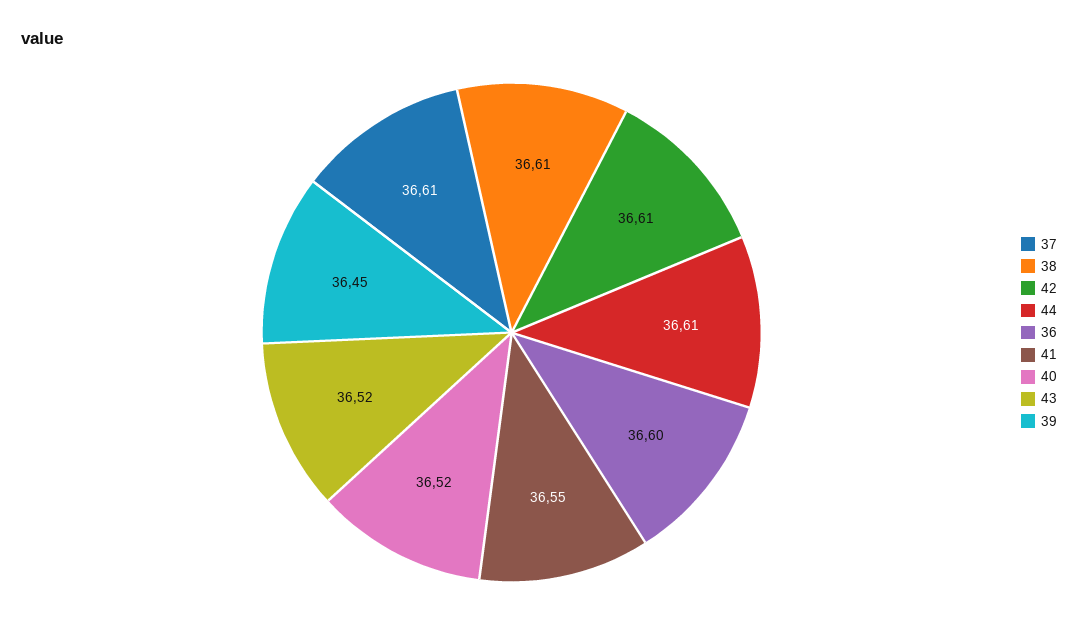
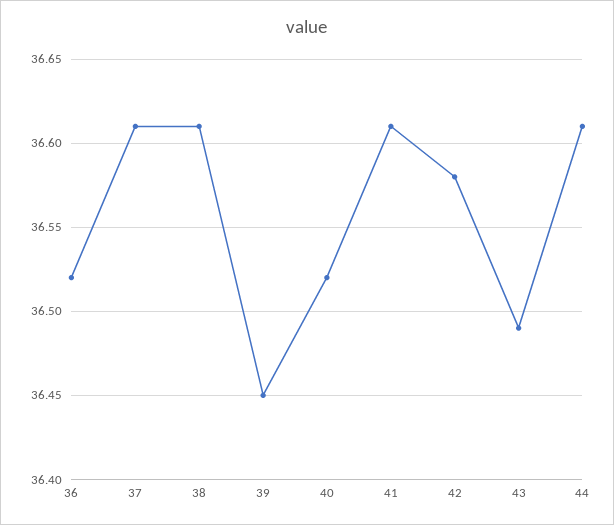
  {
    "37": 36.61,
    "38": 36.61,
-   "42": 36.61,
+   "42": 36.58,
    "44": 36.61,
-   "36": 36.6,
+   "36": 36.52,
-   "41": 36.55,
+   "41": 36.61,
    "40": 36.52,
-   "43": 36.52,
+   "43": 36.49,
    "39": 36.45
  }

